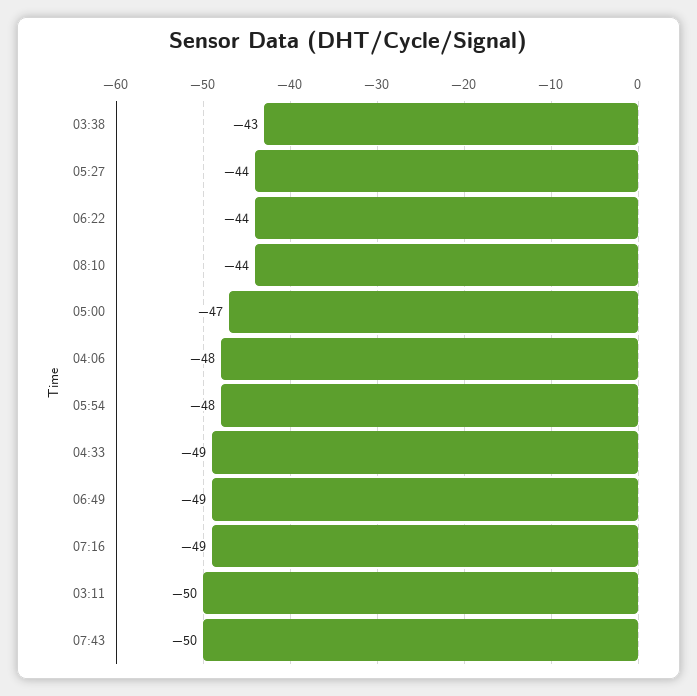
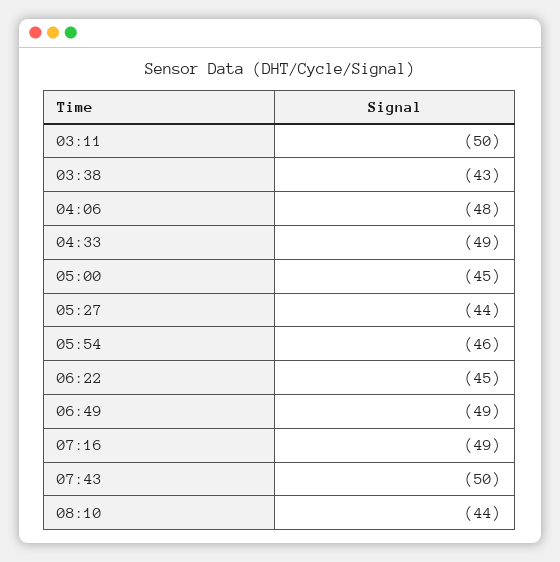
  {
    "03:38": -43,
    "05:27": -44,
-   "06:22": -44,
+   "06:22": -45,
    "08:10": -44,
-   "05:00": -47,
+   "05:00": -45,
    "04:06": -48,
-   "05:54": -48,
+   "05:54": -46,
    "04:33": -49,
    "06:49": -49,
    "07:16": -49,
    "03:11": -50,
    "07:43": -50
  }

